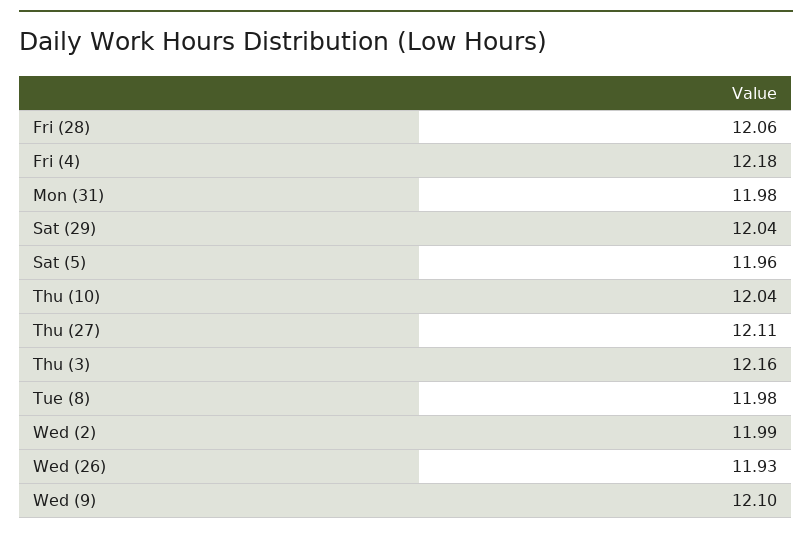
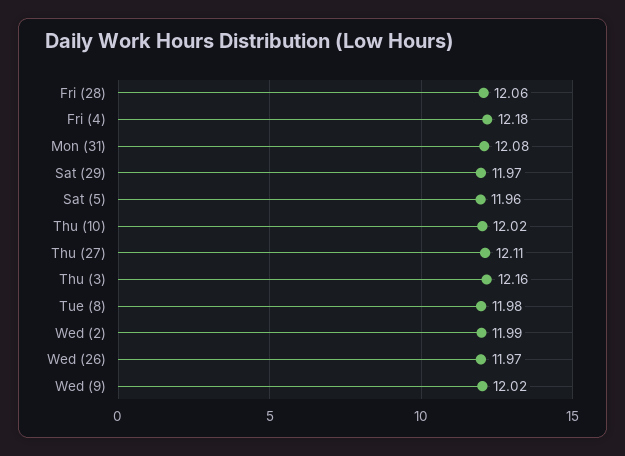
  {
    "Fri (28)": 12.06,
    "Fri (4)": 12.18,
-   "Mon (31)": 11.98,
+   "Mon (31)": 12.08,
-   "Sat (29)": 12.04,
+   "Sat (29)": 11.97,
    "Sat (5)": 11.96,
-   "Thu (10)": 12.04,
+   "Thu (10)": 12.02,
    "Thu (27)": 12.11,
    "Thu (3)": 12.16,
    "Tue (8)": 11.98,
    "Wed (2)": 11.99,
-   "Wed (26)": 11.93,
+   "Wed (26)": 11.97,
-   "Wed (9)": 12.1
+   "Wed (9)": 12.02
  }

